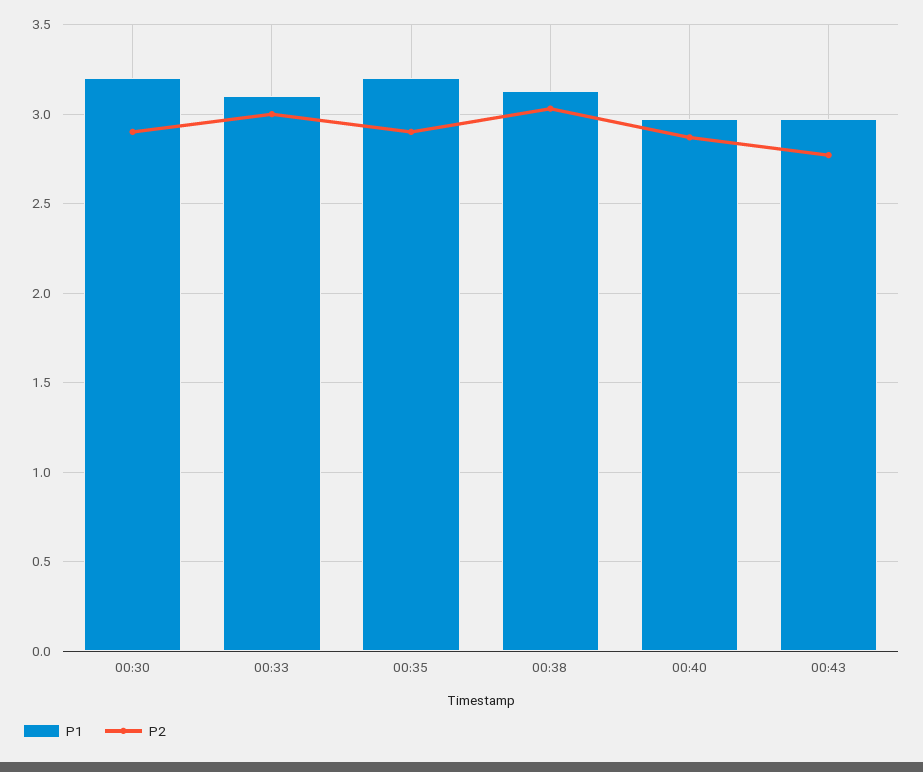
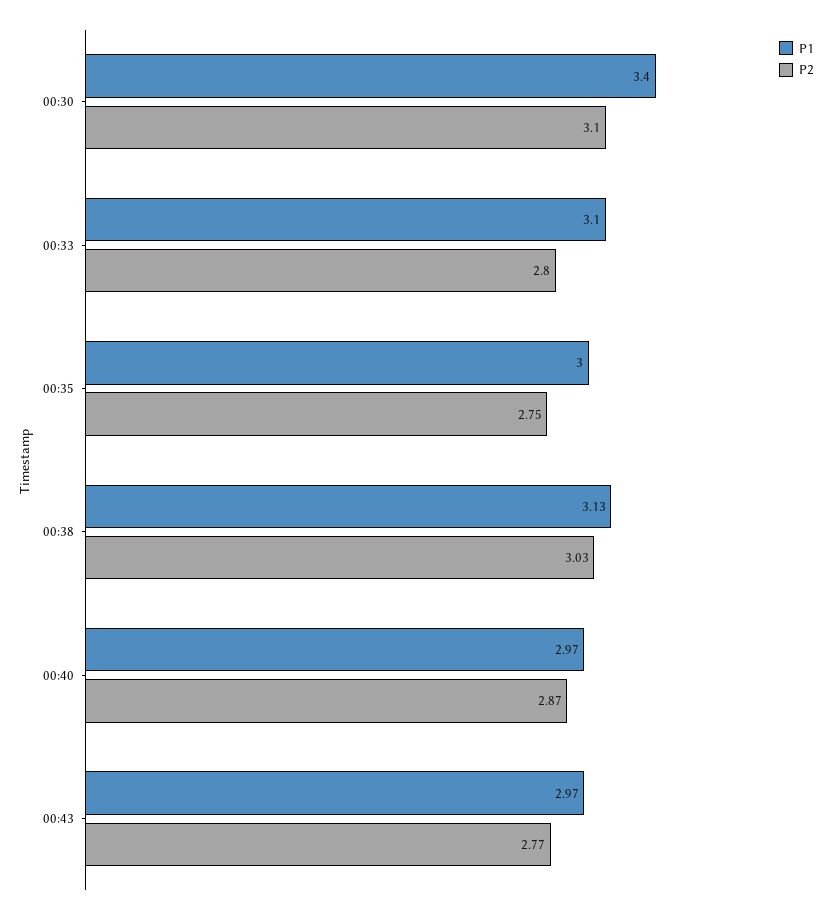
  {
    "P1": {
-     "00:30": 3.2,
+     "00:30": 3.4,
      "00:33": 3.1,
-     "00:35": 3.2,
+     "00:35": 3,
      "00:38": 3.13,
      "00:40": 2.97,
      "00:43": 2.97
    },
    "P2": {
-     "00:30": 2.9,
+     "00:30": 3.1,
-     "00:33": 3,
+     "00:33": 2.8,
-     "00:35": 2.9,
+     "00:35": 2.75,
      "00:38": 3.03,
      "00:40": 2.87,
      "00:43": 2.77
    }
  }

